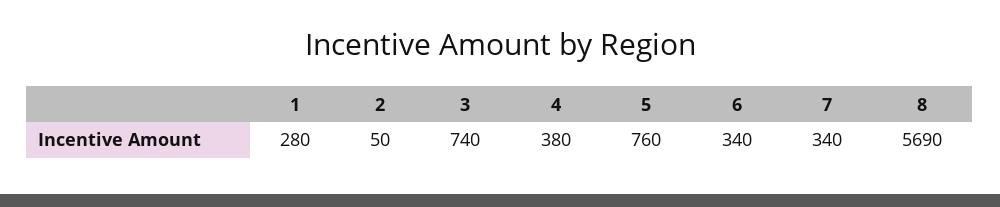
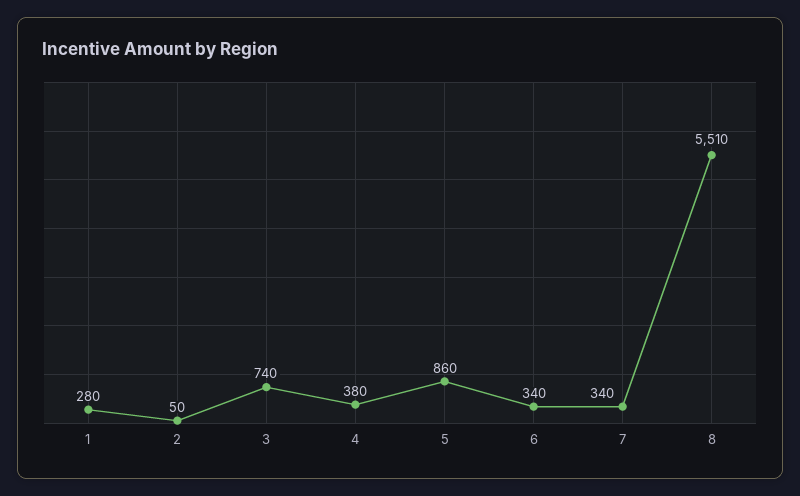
  {
    "1": 280,
    "2": 50,
    "3": 740,
    "4": 380,
-   "5": 760,
+   "5": 860,
    "6": 340,
    "7": 340,
-   "8": 5690
+   "8": 5510
  }

